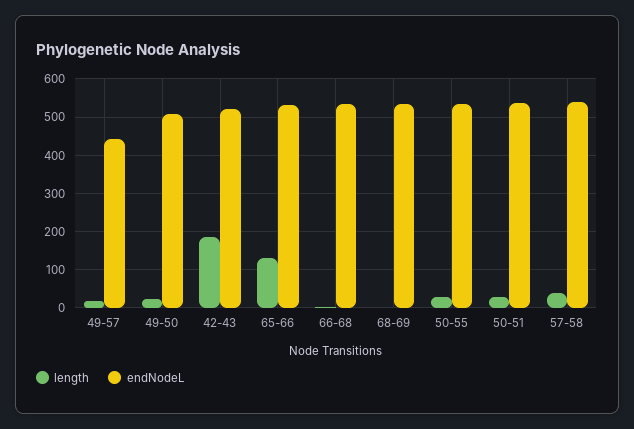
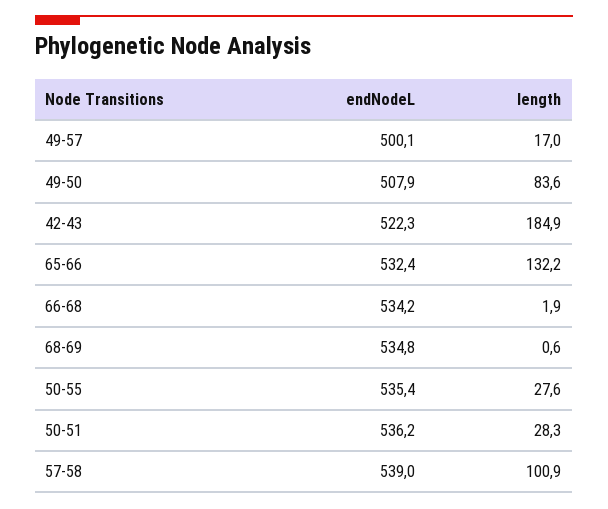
  {
    "length": {
      "49-57": 17,
-     "49-50": 20,
+     "49-50": 83.6,
      "42-43": 184.9,
      "65-66": 132.2,
      "66-68": 1.9,
      "68-69": 0.6,
      "50-55": 27.6,
      "50-51": 28.3,
-     "57-58": 40
+     "57-58": 100.9
    },
    "endNodeL": {
-     "49-57": 440,
+     "49-57": 500.1,
      "49-50": 507.9,
      "42-43": 522.3,
      "65-66": 532.4,
      "66-68": 534.2,
      "68-69": 534.8,
      "50-55": 535.4,
      "50-51": 536.2,
      "57-58": 539
    }
  }

